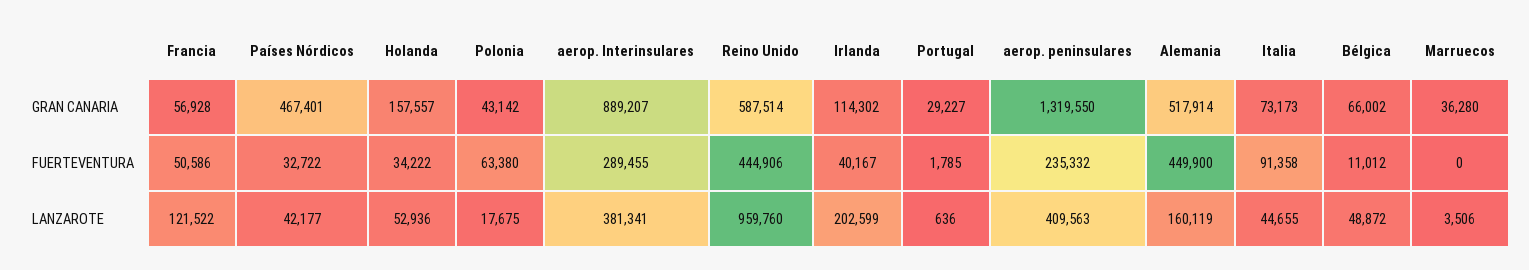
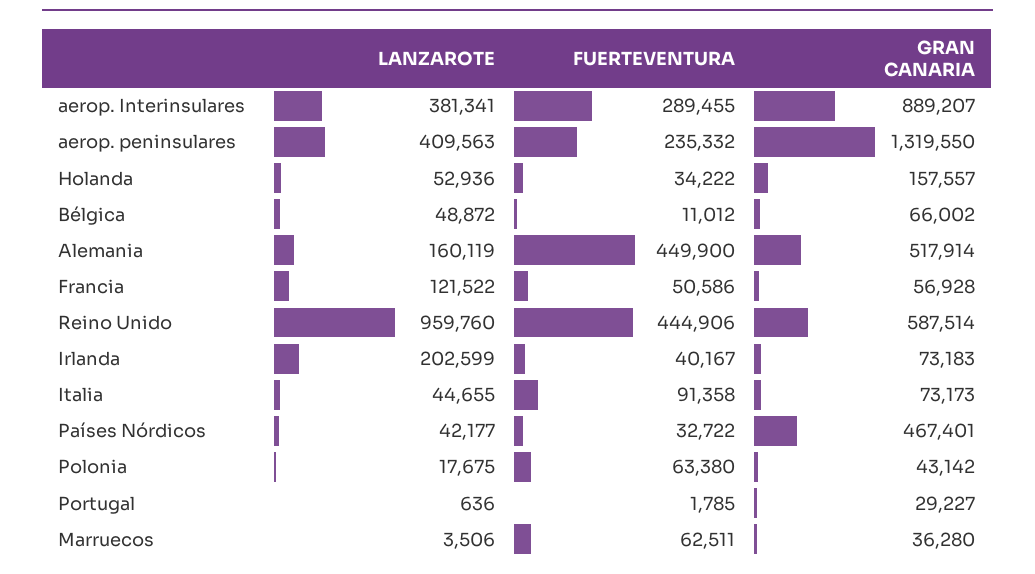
  {
    "Francia": {
      "GRAN CANARIA": 56928,
      "FUERTEVENTURA": 50586,
      "LANZAROTE": 121522
    },
    "Países Nórdicos": {
      "GRAN CANARIA": 467401,
      "FUERTEVENTURA": 32722,
      "LANZAROTE": 42177
    },
    "Holanda": {
      "GRAN CANARIA": 157557,
      "FUERTEVENTURA": 34222,
      "LANZAROTE": 52936
    },
    "Polonia": {
      "GRAN CANARIA": 43142,
      "FUERTEVENTURA": 63380,
      "LANZAROTE": 17675
    },
    "aerop. Interinsulares": {
      "GRAN CANARIA": 889207,
      "FUERTEVENTURA": 289455,
      "LANZAROTE": 381341
    },
    "Reino Unido": {
      "GRAN CANARIA": 587514,
      "FUERTEVENTURA": 444906,
      "LANZAROTE": 959760
    },
    "Irlanda": {
-     "GRAN CANARIA": 114302,
+     "GRAN CANARIA": 73183,
      "FUERTEVENTURA": 40167,
      "LANZAROTE": 202599
    },
    "Portugal": {
      "GRAN CANARIA": 29227,
      "FUERTEVENTURA": 1785,
      "LANZAROTE": 636
    },
    "aerop. peninsulares": {
      "GRAN CANARIA": 1319550,
      "FUERTEVENTURA": 235332,
      "LANZAROTE": 409563
    },
    "Alemania": {
      "GRAN CANARIA": 517914,
      "FUERTEVENTURA": 449900,
      "LANZAROTE": 160119
    },
    "Italia": {
      "GRAN CANARIA": 73173,
      "FUERTEVENTURA": 91358,
      "LANZAROTE": 44655
    },
    "Bélgica": {
      "GRAN CANARIA": 66002,
      "FUERTEVENTURA": 11012,
      "LANZAROTE": 48872
    },
    "Marruecos": {
      "GRAN CANARIA": 36280,
-     "FUERTEVENTURA": 0,
+     "FUERTEVENTURA": 62511,
      "LANZAROTE": 3506
    }
  }

